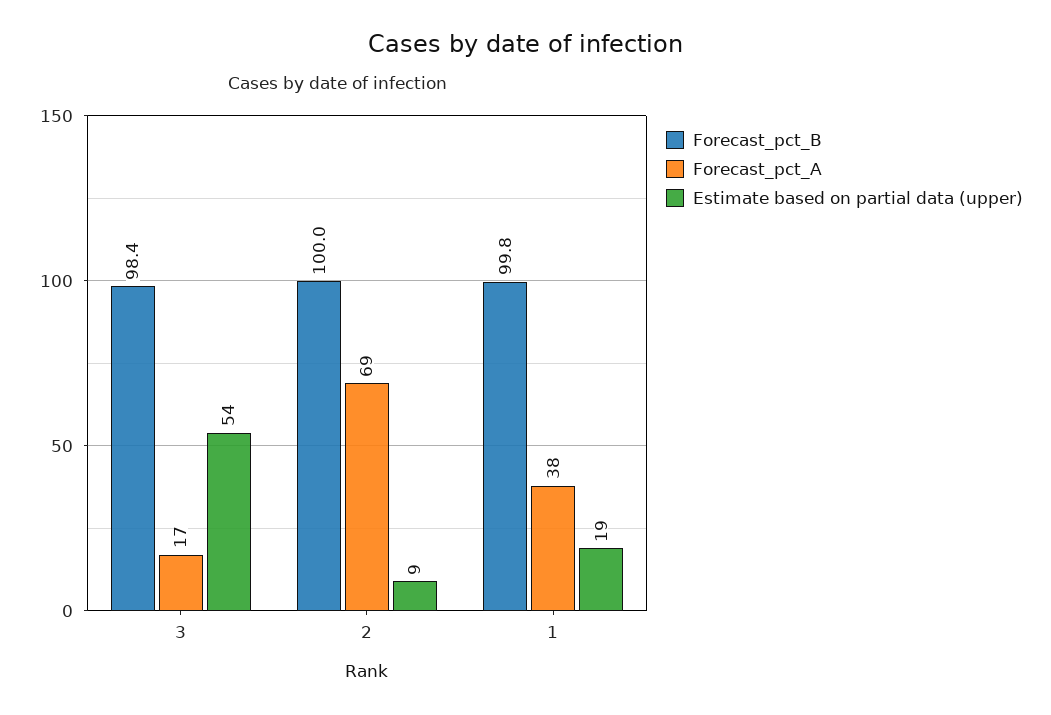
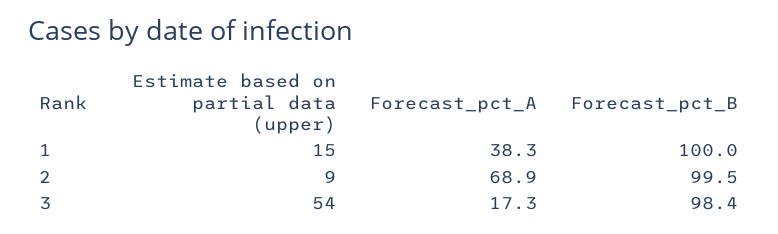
  {
    "Forecast_pct_B": {
      "3": 98.4,
-     "2": 100,
+     "2": 99.5,
-     "1": 99.8
+     "1": 100
    },
    "Forecast_pct_A": {
      "3": 17.3,
      "2": 68.9,
      "1": 38.3
    },
    "Estimate based on partial data (upper)": {
      "3": 54,
      "2": 9,
-     "1": 19
+     "1": 15
    }
  }

